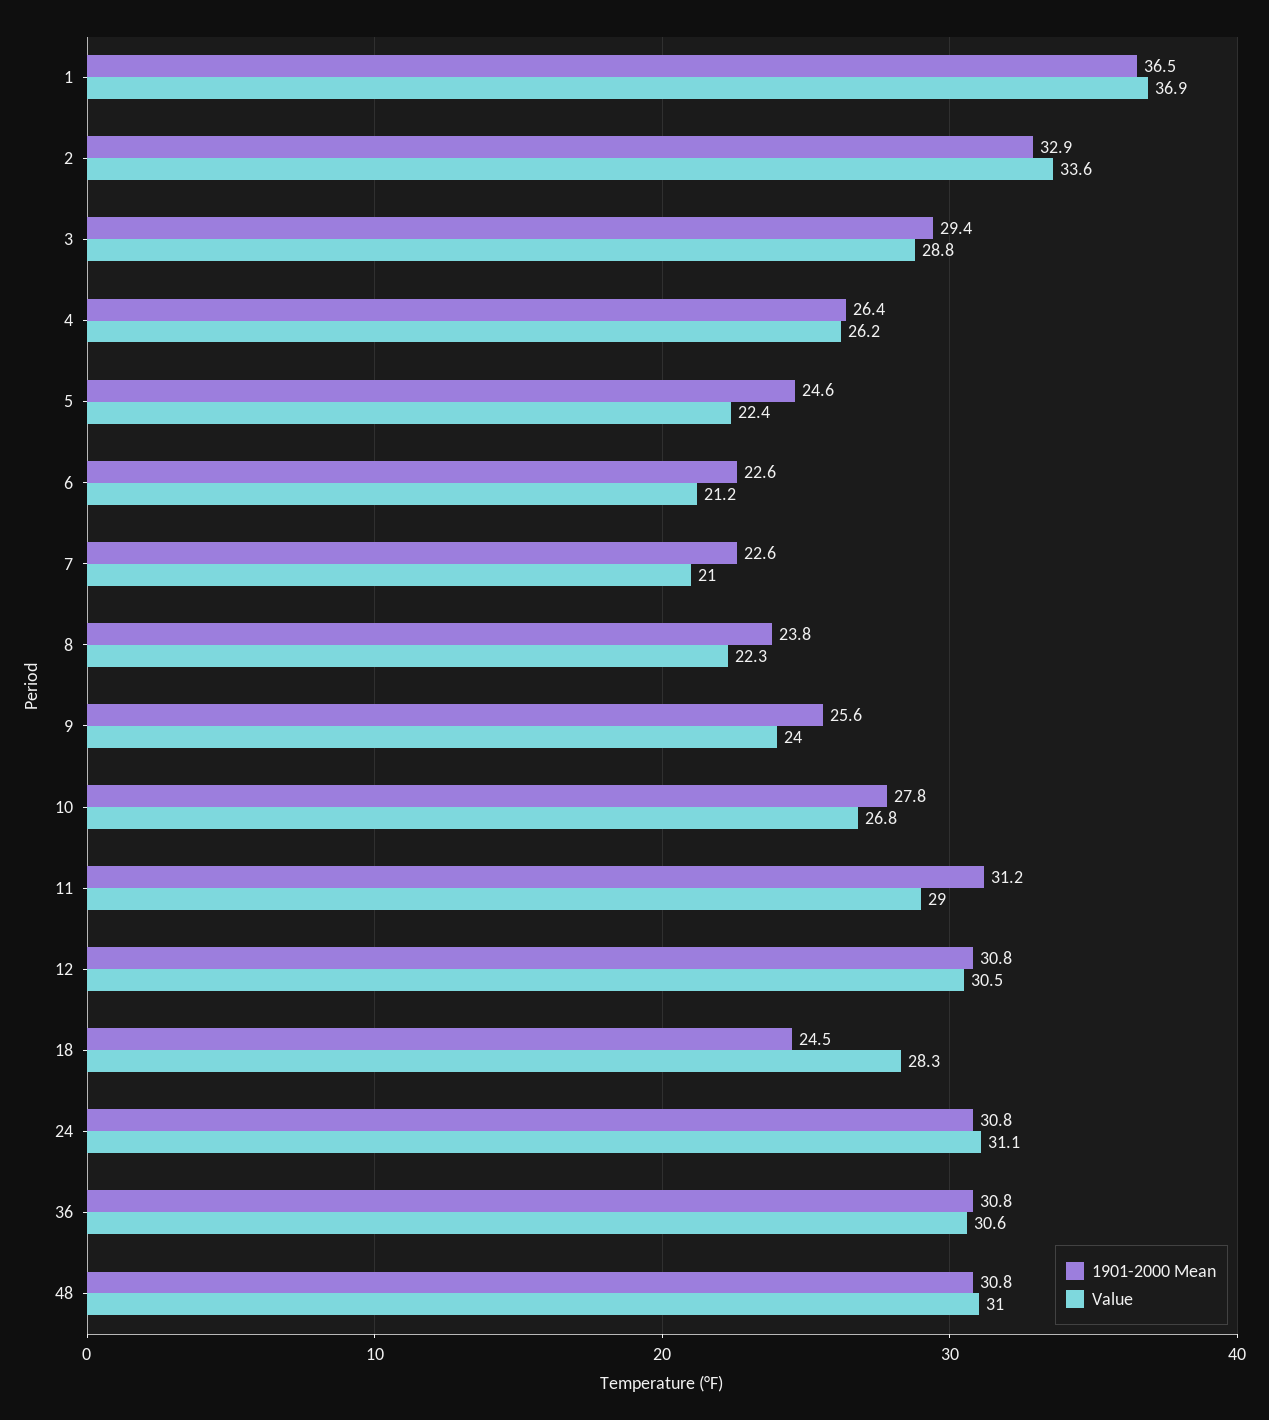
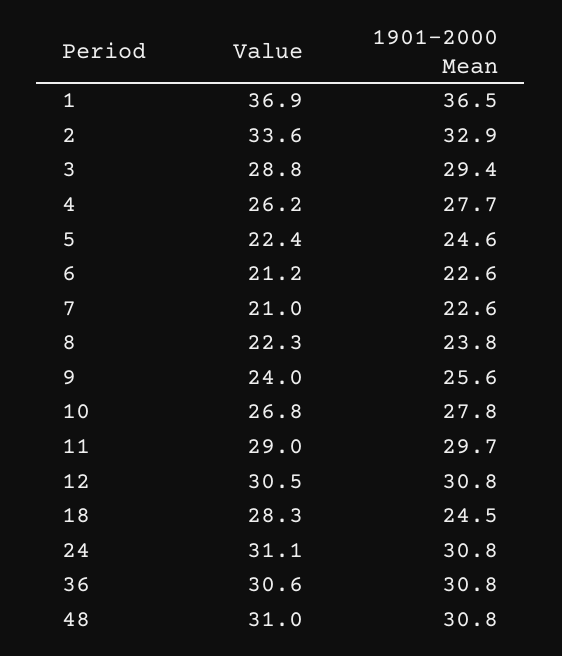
  {
    "1901-2000 Mean": {
      "1": 36.5,
      "2": 32.9,
      "3": 29.4,
-     "4": 26.4,
+     "4": 27.7,
      "5": 24.6,
      "6": 22.6,
      "7": 22.6,
      "8": 23.8,
      "9": 25.6,
      "10": 27.8,
-     "11": 31.2,
+     "11": 29.7,
      "12": 30.8,
      "18": 24.5,
      "24": 30.8,
      "36": 30.8,
      "48": 30.8
    },
    "Value": {
      "1": 36.9,
      "2": 33.6,
      "3": 28.8,
      "4": 26.2,
      "5": 22.4,
      "6": 21.2,
      "7": 21,
      "8": 22.3,
      "9": 24,
      "10": 26.8,
      "11": 29,
      "12": 30.5,
      "18": 28.3,
      "24": 31.1,
      "36": 30.6,
      "48": 31
    }
  }

